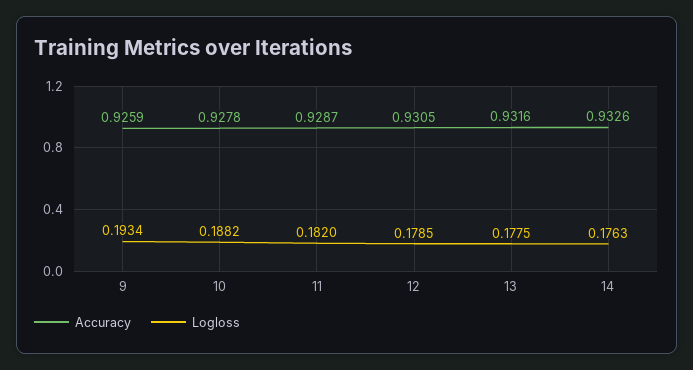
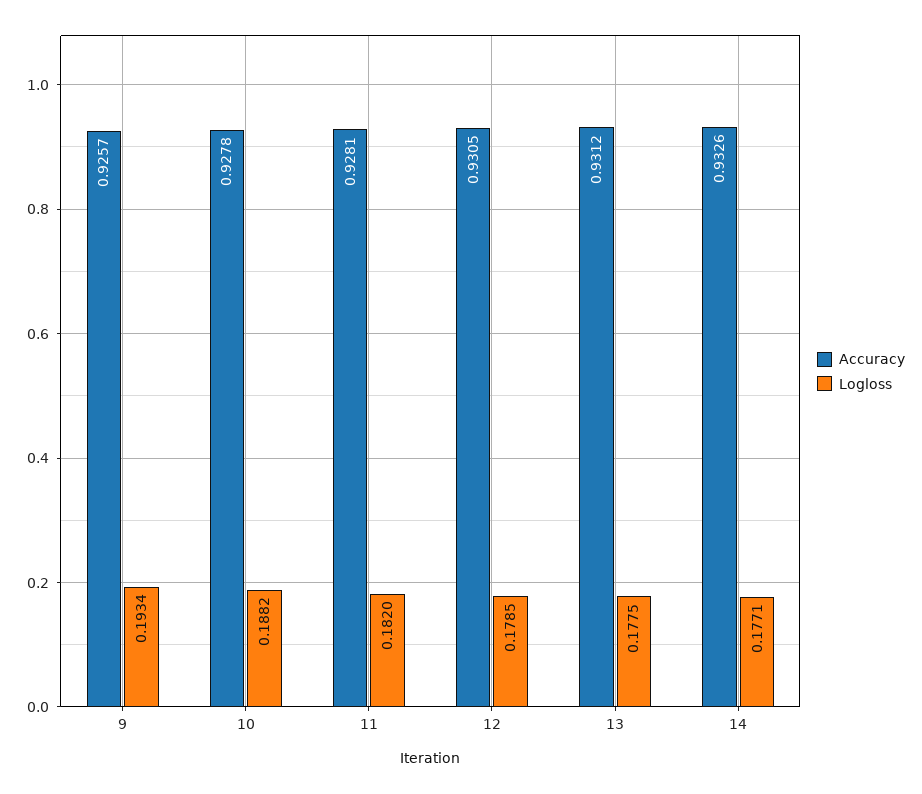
  {
    "Accuracy": {
-     "9": 0.9259,
+     "9": 0.9257,
      "10": 0.9278,
-     "11": 0.9287,
+     "11": 0.9281,
      "12": 0.9305,
-     "13": 0.9316,
+     "13": 0.9312,
      "14": 0.9326
    },
    "Logloss": {
      "9": 0.1934,
      "10": 0.1882,
      "11": 0.182,
      "12": 0.1785,
      "13": 0.1775,
-     "14": 0.1763
+     "14": 0.1771
    }
  }

